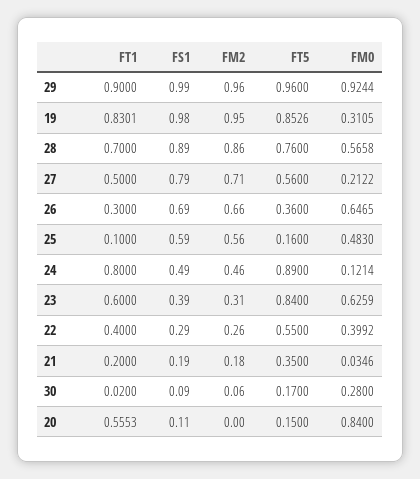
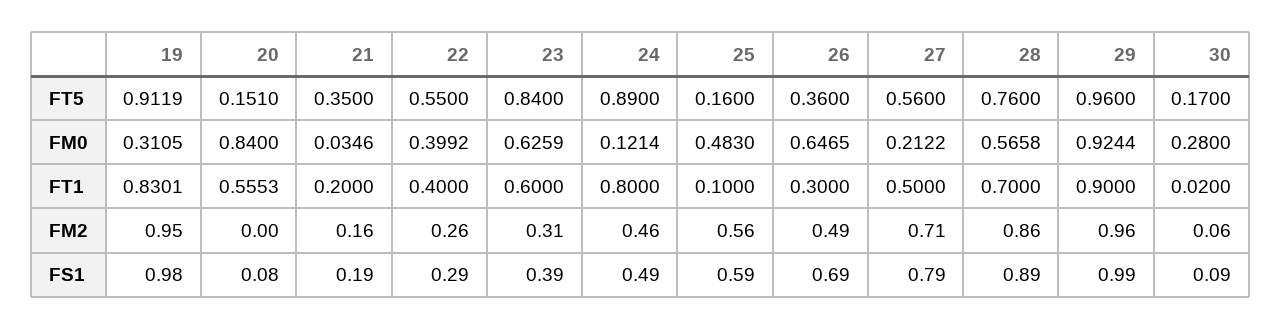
  {
    "FT1": {
      "29": 0.9,
      "19": 0.8301,
      "28": 0.7,
      "27": 0.5,
      "26": 0.3,
      "25": 0.1,
      "24": 0.8,
      "23": 0.6,
      "22": 0.4,
      "21": 0.2,
      "30": 0.02,
      "20": 0.5553
    },
    "FS1": {
      "29": 0.99,
      "19": 0.98,
      "28": 0.89,
      "27": 0.79,
      "26": 0.69,
      "25": 0.59,
      "24": 0.49,
      "23": 0.39,
      "22": 0.29,
      "21": 0.19,
      "30": 0.09,
-     "20": 0.11
+     "20": 0.08
    },
    "FM2": {
      "29": 0.96,
      "19": 0.95,
      "28": 0.86,
      "27": 0.71,
-     "26": 0.66,
+     "26": 0.49,
      "25": 0.56,
      "24": 0.46,
      "23": 0.31,
      "22": 0.26,
-     "21": 0.18,
+     "21": 0.16,
      "30": 0.06,
      "20": 0
    },
    "FT5": {
      "29": 0.96,
-     "19": 0.8526,
+     "19": 0.9119,
      "28": 0.76,
      "27": 0.56,
      "26": 0.36,
      "25": 0.16,
      "24": 0.89,
      "23": 0.84,
      "22": 0.55,
      "21": 0.35,
      "30": 0.17,
-     "20": 0.15
+     "20": 0.151
    },
    "FM0": {
      "29": 0.9244,
      "19": 0.3105,
      "28": 0.5658,
      "27": 0.2122,
      "26": 0.6465,
      "25": 0.483,
      "24": 0.1214,
      "23": 0.6259,
      "22": 0.3992,
      "21": 0.0346,
      "30": 0.28,
      "20": 0.84
    }
  }

